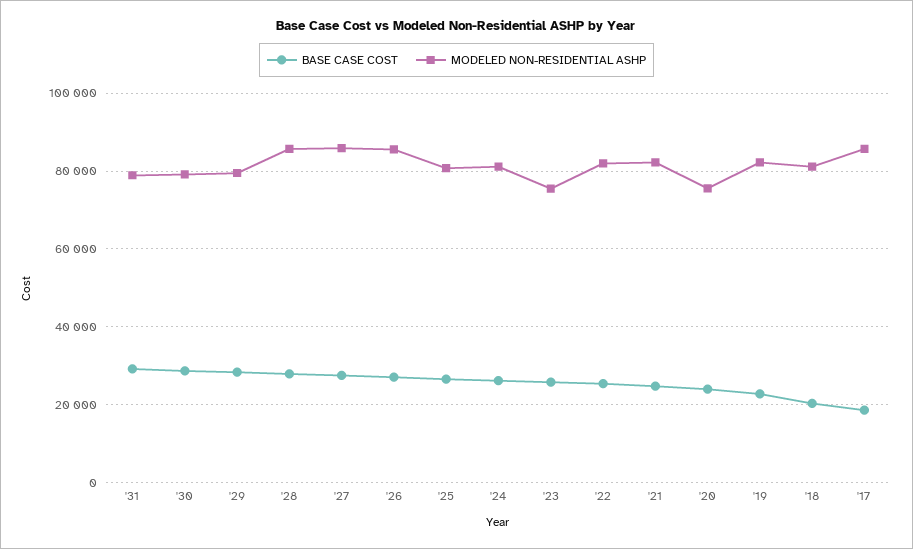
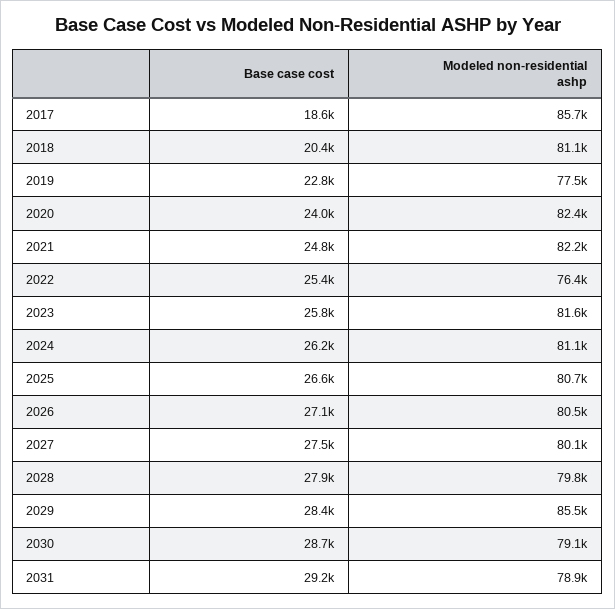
  {
    "BASE CASE COST": {
      "'31": 29200,
      "'30": 28700,
      "'29": 28400,
      "'28": 27900,
      "'27": 27500,
      "'26": 27100,
      "'25": 26600,
      "'24": 26200,
      "'23": 25800,
      "'22": 25400,
      "'21": 24800,
      "'20": 24000,
      "'19": 22800,
      "'18": 20400,
      "'17": 18600
    },
    "MODELED NON-RESIDENTIAL ASHP": {
      "'31": 78900,
      "'30": 79100,
-     "'29": 80000,
+     "'29": 85500,
-     "'28": 86000,
+     "'28": 79800,
-     "'27": 86000,
+     "'27": 80100,
-     "'26": 86000,
+     "'26": 80500,
      "'25": 80700,
      "'24": 81100,
-     "'23": 76000,
+     "'23": 81600,
-     "'22": 82000,
+     "'22": 76400,
      "'21": 82200,
-     "'20": 76000,
+     "'20": 82400,
-     "'19": 82000,
+     "'19": 77500,
      "'18": 81100,
      "'17": 85700
    }
  }

